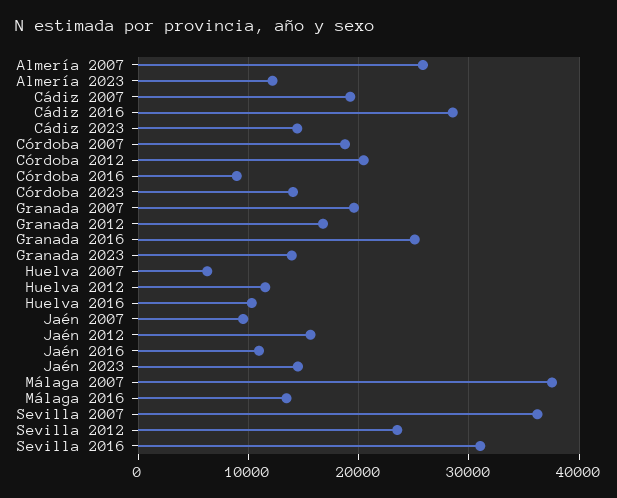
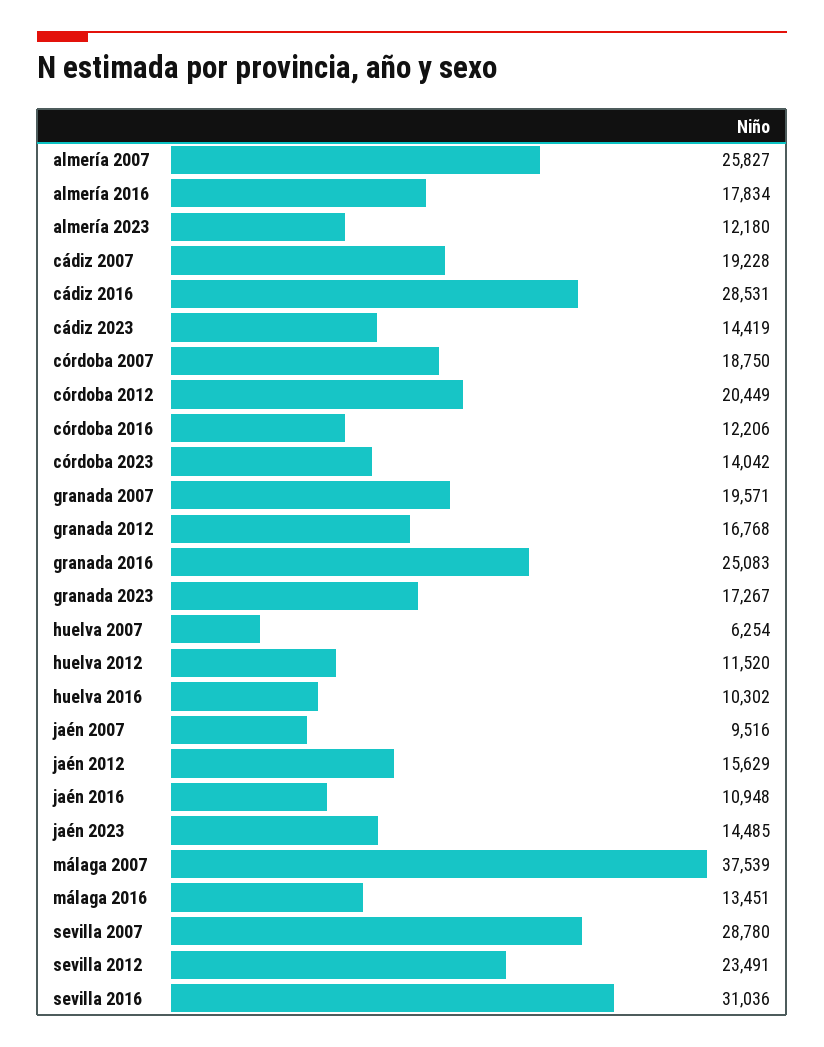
  {
    "Almería 2007": 25827,
    "Almería 2023": 12180,
    "Cádiz 2007": 19228,
    "Cádiz 2016": 28531,
    "Cádiz 2023": 14419,
    "Córdoba 2007": 18750,
    "Córdoba 2012": 20449,
-   "Córdoba 2016": 9000,
+   "Córdoba 2016": 12206,
    "Córdoba 2023": 14042,
    "Granada 2007": 19571,
    "Granada 2012": 16768,
    "Granada 2016": 25083,
-   "Granada 2023": 14000,
+   "Granada 2023": 17267,
    "Huelva 2007": 6254,
    "Huelva 2012": 11520,
    "Huelva 2016": 10302,
    "Jaén 2007": 9516,
    "Jaén 2012": 15629,
    "Jaén 2016": 10948,
    "Jaén 2023": 14485,
    "Málaga 2007": 37539,
    "Málaga 2016": 13451,
-   "Sevilla 2007": 36000,
+   "Sevilla 2007": 28780,
    "Sevilla 2012": 23491,
-   "Sevilla 2016": 31036
+   "Sevilla 2016": 31036,
+   "almería 2016": 17834
  }

